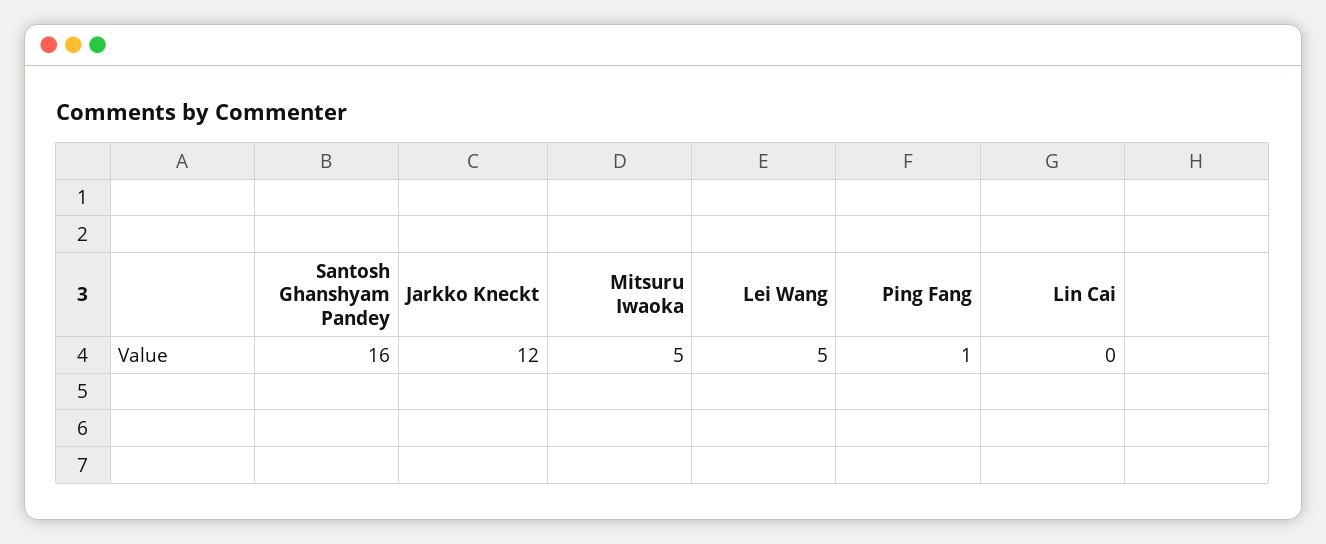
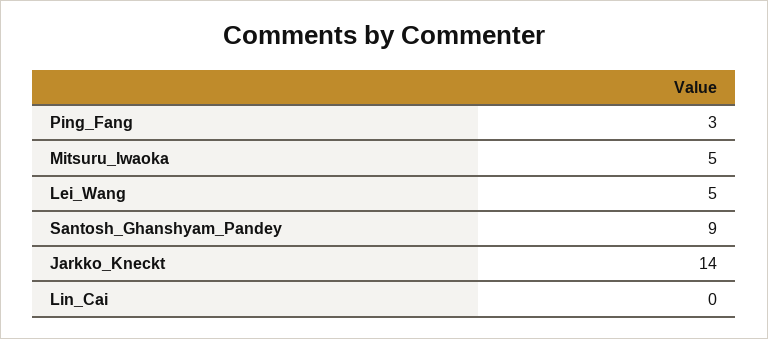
  {
-   "Santosh Ghanshyam Pandey": 16,
+   "Santosh Ghanshyam Pandey": 9,
-   "Jarkko Kneckt": 12,
+   "Jarkko Kneckt": 14,
    "Mitsuru Iwaoka": 5,
    "Lei Wang": 5,
-   "Ping Fang": 1,
+   "Ping Fang": 3,
    "Lin Cai": 0
  }

